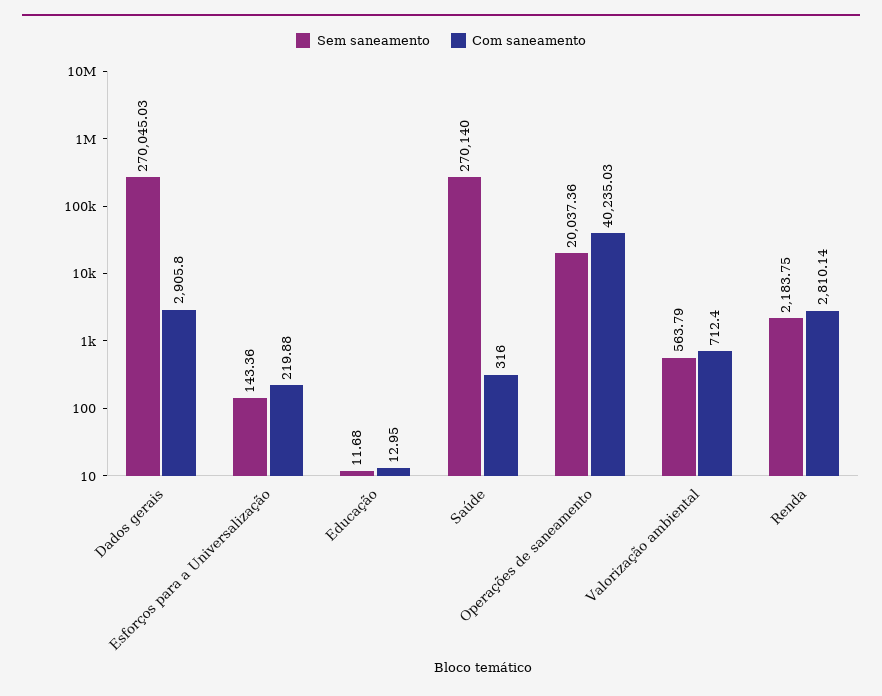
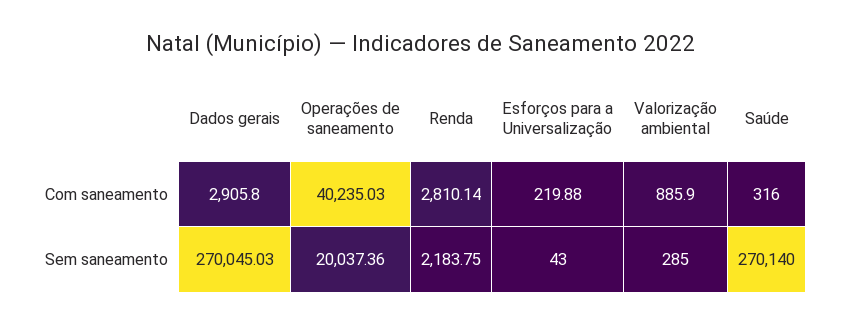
  {
    "Sem saneamento": {
      "Dados gerais": 270045.03,
-     "Esforços para a Universalização": 143.36,
+     "Esforços para a Universalização": 43,
-     "Educação": 11.68,
      "Saúde": 270140,
      "Operações de saneamento": 20037.36,
-     "Valorização ambiental": 563.79,
+     "Valorização ambiental": 285,
      "Renda": 2183.75
    },
    "Com saneamento": {
      "Dados gerais": 2905.8,
      "Esforços para a Universalização": 219.88,
-     "Educação": 12.95,
      "Saúde": 316,
      "Operações de saneamento": 40235.03,
-     "Valorização ambiental": 712.4,
+     "Valorização ambiental": 885.9,
      "Renda": 2810.14
    }
  }

